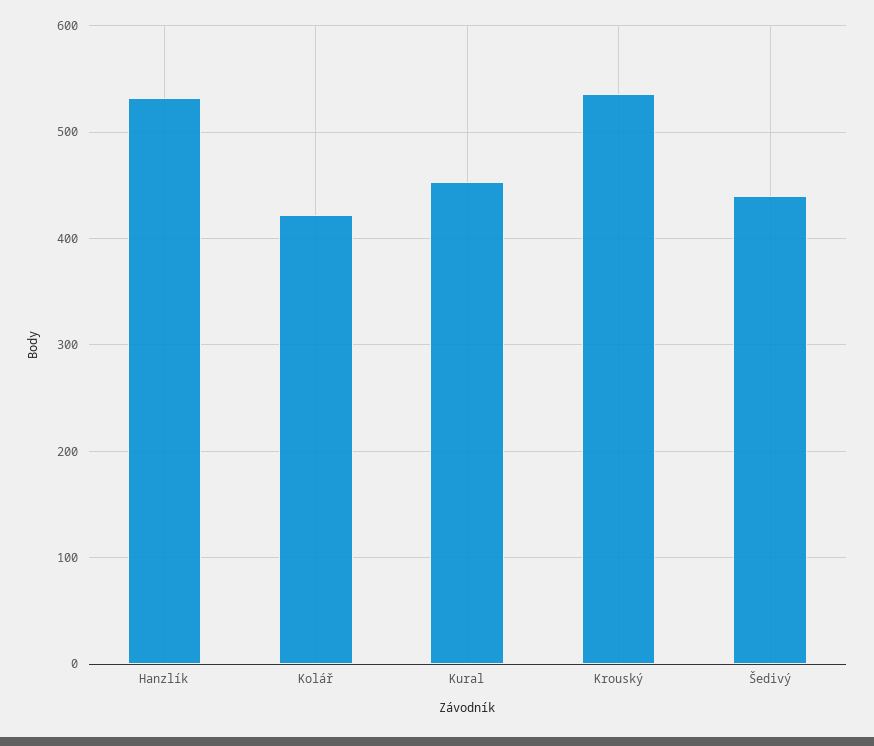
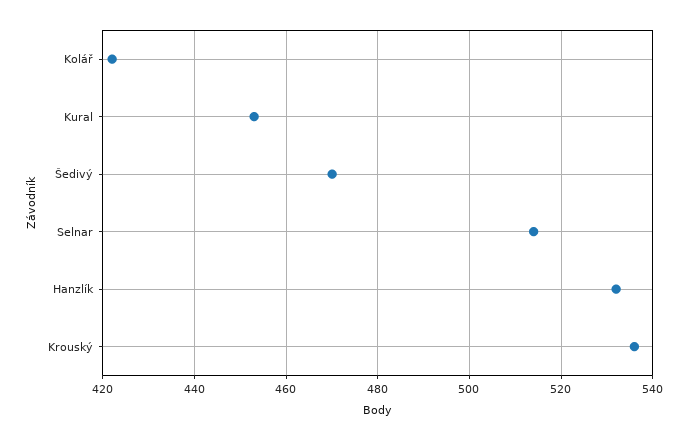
  {
    "Hanzlík": 530,
    "Kolář": 420,
    "Kural": 455,
    "Krouský": 535,
-   "Šedivý": 440
+   "Šedivý": 470,
+   "Selnar": 515
  }

